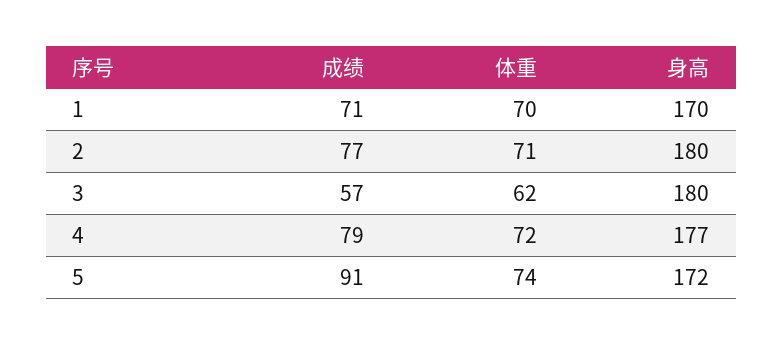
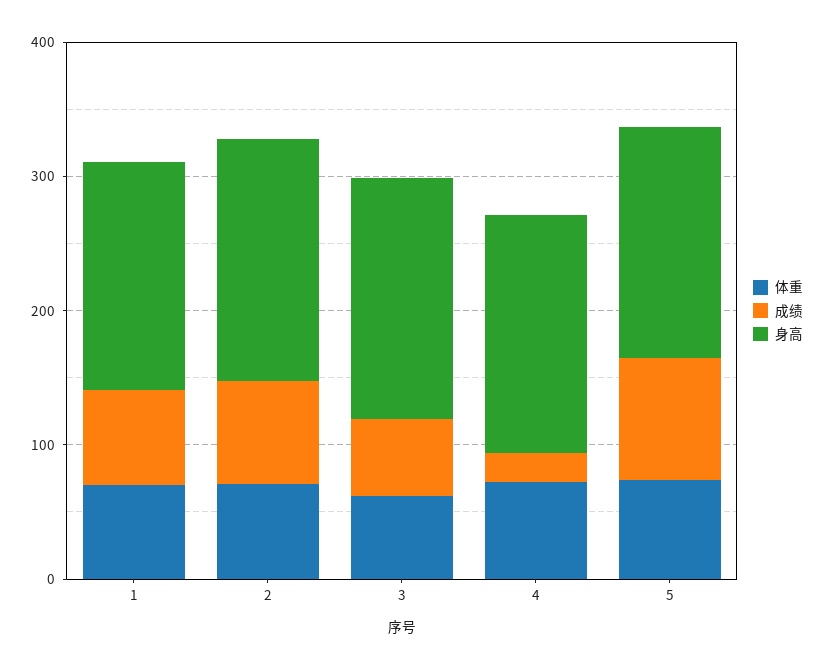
  {
    "成绩": {
      "1": 71,
      "2": 77,
      "3": 57,
-     "4": 79,
+     "4": 20,
      "5": 91
    },
    "体重": {
      "1": 70,
      "2": 71,
      "3": 62,
      "4": 72,
      "5": 74
    },
    "身高": {
      "1": 170,
      "2": 180,
      "3": 180,
      "4": 177,
      "5": 172
    }
  }

